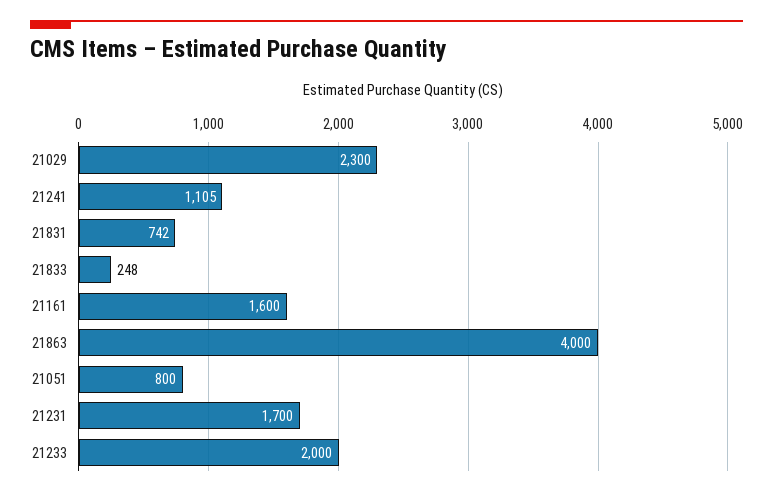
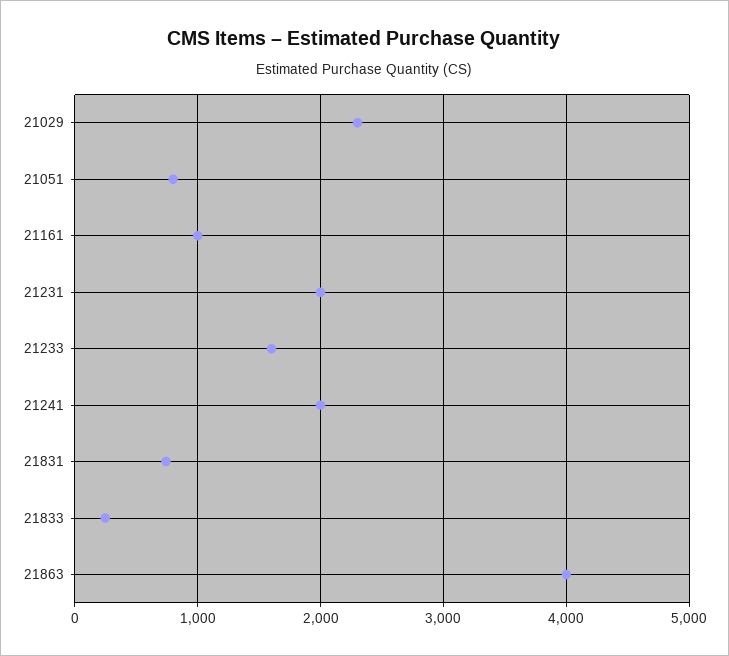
  {
    "21029": 2300,
-   "21241": 1105,
+   "21241": 2000,
    "21831": 742,
    "21833": 248,
-   "21161": 1600,
+   "21161": 1000,
    "21863": 4000,
    "21051": 800,
-   "21231": 1700,
+   "21231": 2000,
-   "21233": 2000
+   "21233": 1600
  }

